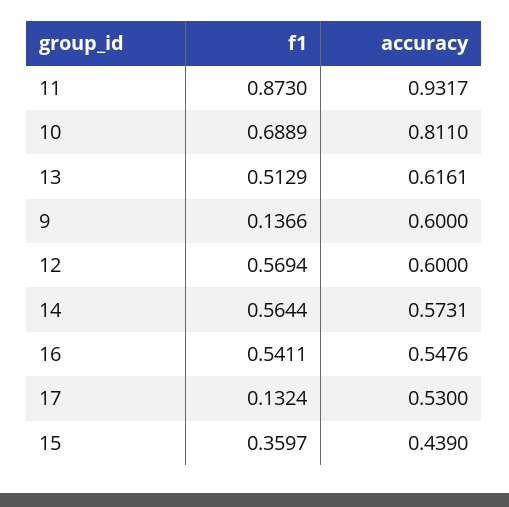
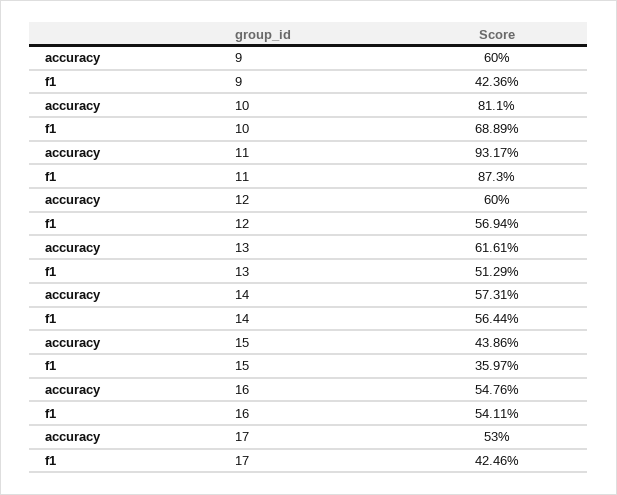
  {
    "f1": {
      "11": 0.873,
      "10": 0.6889,
      "13": 0.5129,
-     "9": 0.1366,
+     "9": 0.4236,
      "12": 0.5694,
      "14": 0.5644,
      "16": 0.5411,
-     "17": 0.1324,
+     "17": 0.4246,
      "15": 0.3597
    },
    "accuracy": {
      "11": 0.9317,
      "10": 0.811,
      "13": 0.6161,
      "9": 0.6,
      "12": 0.6,
      "14": 0.5731,
      "16": 0.5476,
      "17": 0.53,
-     "15": 0.439
+     "15": 0.4386
    }
  }

